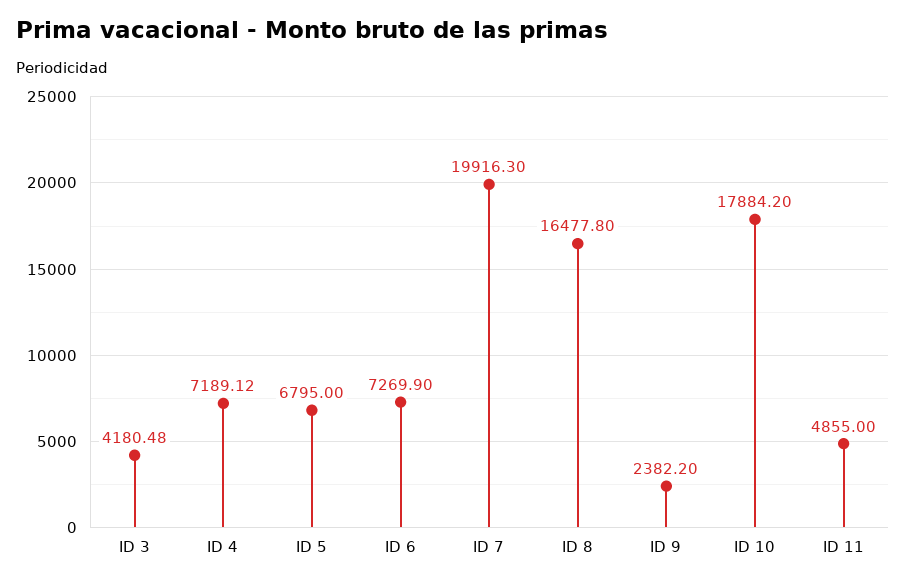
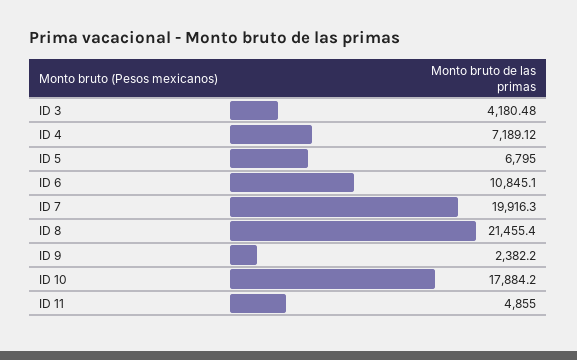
  {
    "ID 3": 4180.48,
    "ID 4": 7189.12,
    "ID 5": 6795,
-   "ID 6": 7269.9,
+   "ID 6": 10845.1,
    "ID 7": 19916.3,
-   "ID 8": 16477.8,
+   "ID 8": 21455.4,
    "ID 9": 2382.2,
    "ID 10": 17884.2,
    "ID 11": 4855
  }

